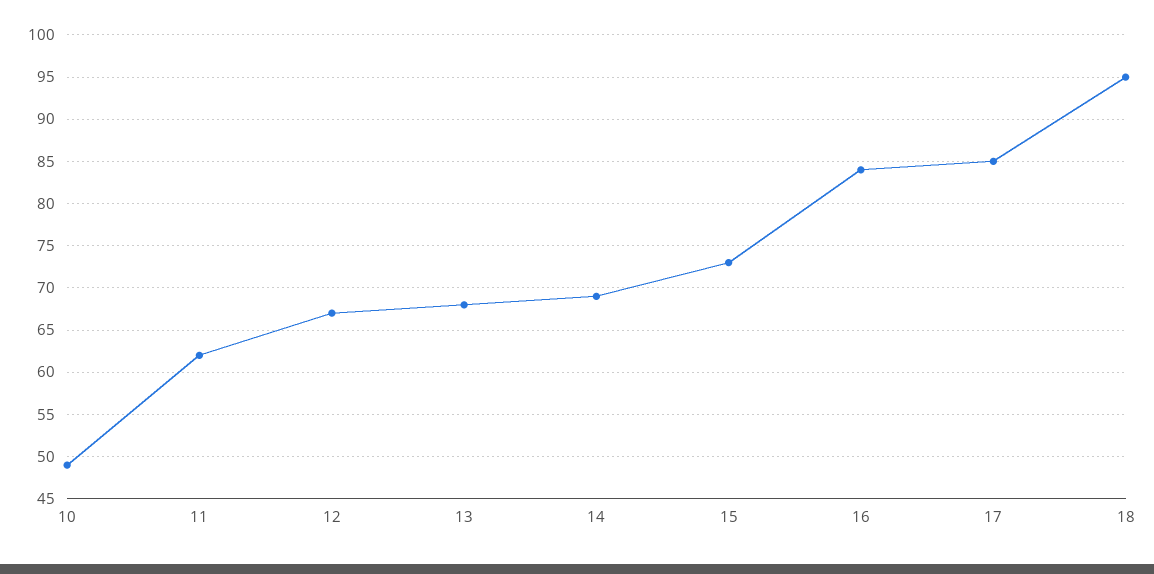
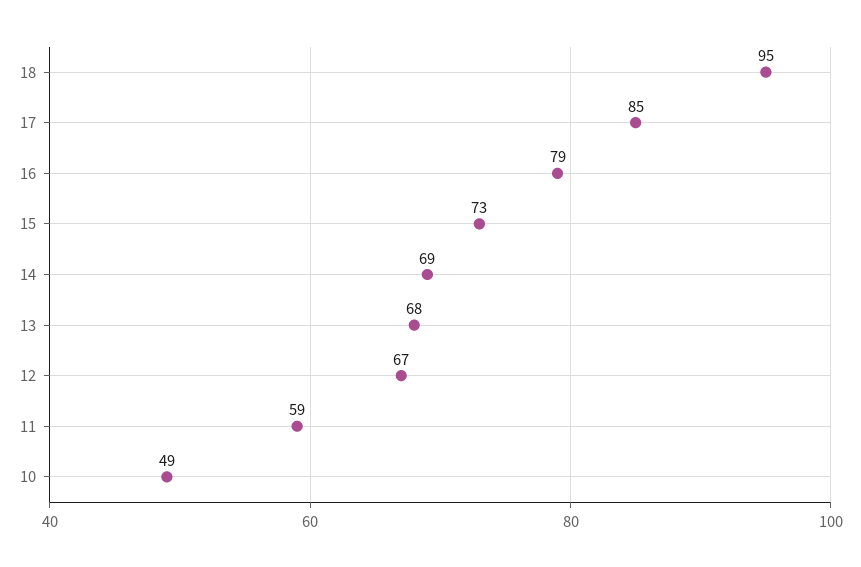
  {
    "10": 49,
-   "11": 62,
+   "11": 59,
    "12": 67,
    "13": 68,
    "14": 69,
    "15": 73,
-   "16": 84,
+   "16": 79,
    "17": 85,
    "18": 95
  }

